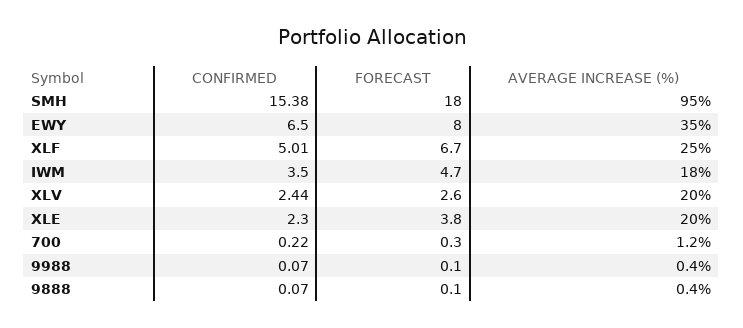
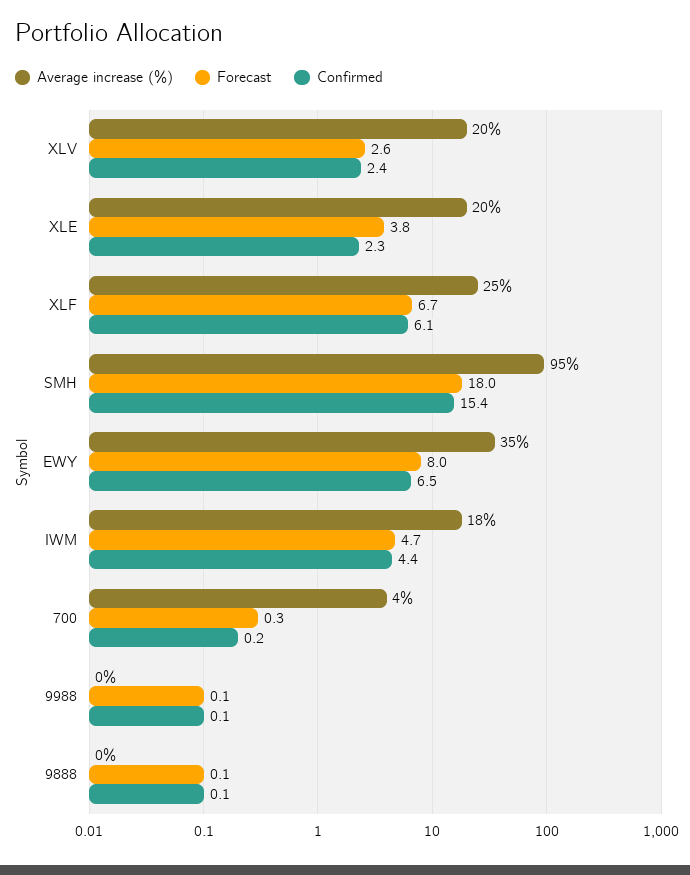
  {
    "CONFIRMED": {
      "SMH": 15.38,
      "EWY": 6.5,
-     "XLF": 5.01,
+     "XLF": 6.1,
-     "IWM": 3.5,
+     "IWM": 4.4,
      "XLV": 2.44,
      "XLE": 2.3,
      "700": 0.22,
      "9988": 0.07,
      "9888": 0.07
    },
    "FORECAST": {
      "SMH": 18,
      "EWY": 8,
      "XLF": 6.7,
      "IWM": 4.7,
      "XLV": 2.6,
      "XLE": 3.8,
      "700": 0.3,
      "9988": 0.1,
      "9888": 0.1
    },
    "AVERAGE INCREASE (%)": {
      "SMH": 95,
      "EWY": 35,
      "XLF": 25,
      "IWM": 18,
      "XLV": 20,
      "XLE": 20,
-     "700": 1.2,
+     "700": 4,
      "9988": 0.4,
      "9888": 0.4
    }
  }

